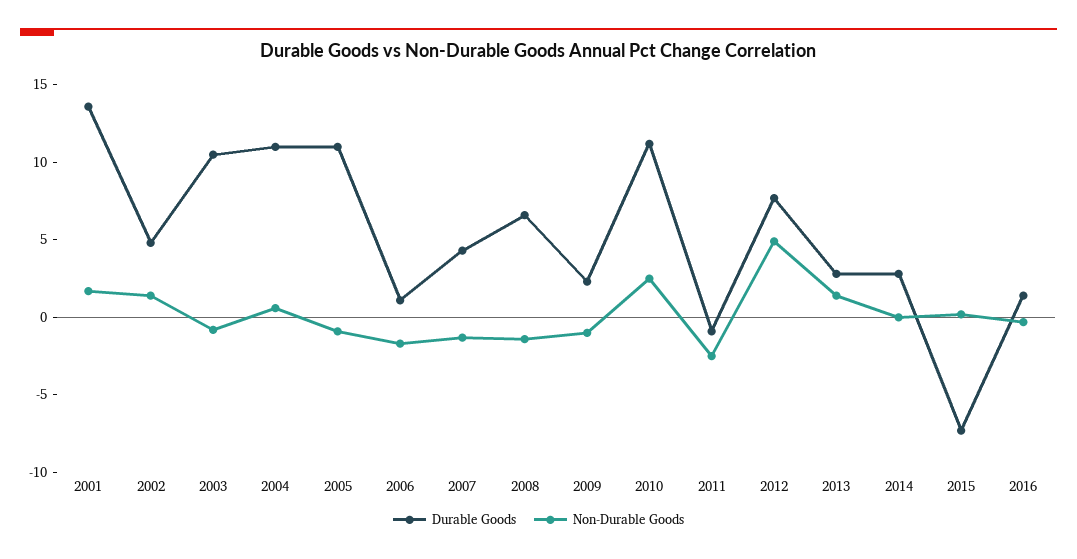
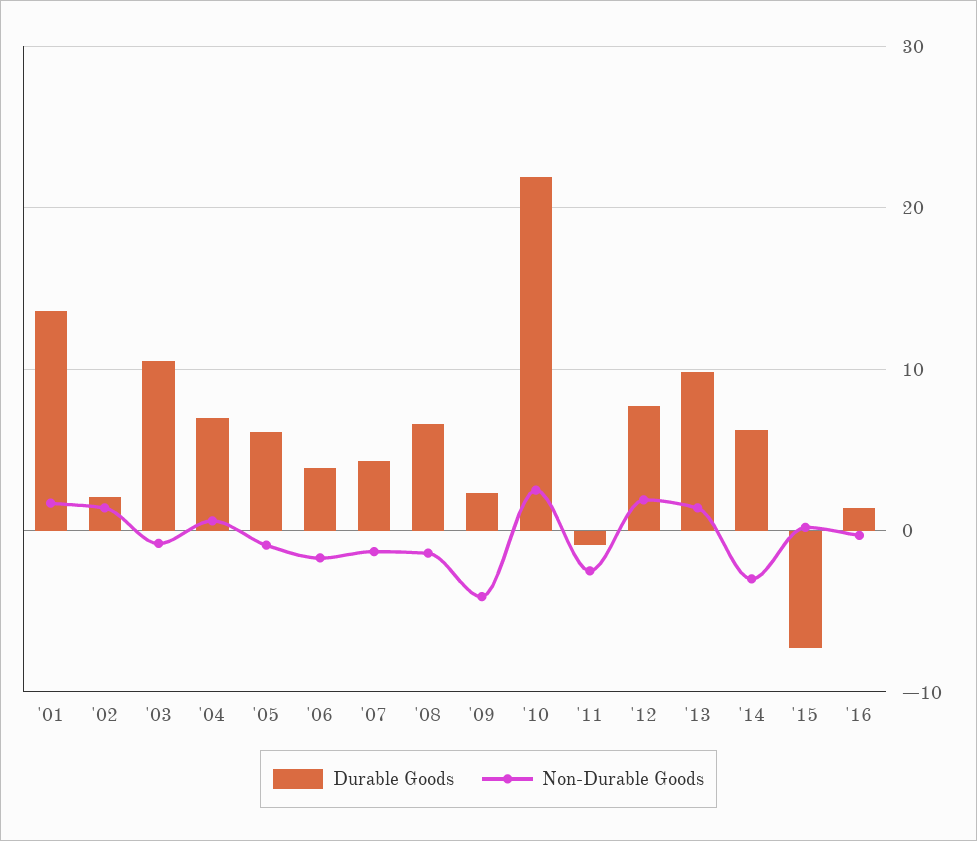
  {
    "Durable Goods": {
      "2001": 14,
-     "2002": 5,
+     "2002": 2,
      "2003": 11,
-     "2004": 11,
+     "2004": 7,
-     "2005": 11,
+     "2005": 6,
-     "2006": 1,
+     "2006": 4,
      "2007": 4,
      "2008": 7,
      "2009": 2,
-     "2010": 11,
+     "2010": 22,
      "2011": -1,
      "2012": 8,
-     "2013": 3,
+     "2013": 10,
-     "2014": 3,
+     "2014": 6,
      "2015": -7,
      "2016": 1
    },
    "Non-Durable Goods": {
      "2001": 2,
      "2002": 1,
      "2003": -1,
      "2004": 1,
      "2005": -1,
      "2006": -2,
      "2007": -1,
      "2008": -1,
-     "2009": -1,
+     "2009": -4,
      "2010": 3,
      "2011": -3,
-     "2012": 5,
+     "2012": 2,
      "2013": 1,
-     "2014": 0,
+     "2014": -3,
      "2015": 0,
      "2016": 0
    }
  }

